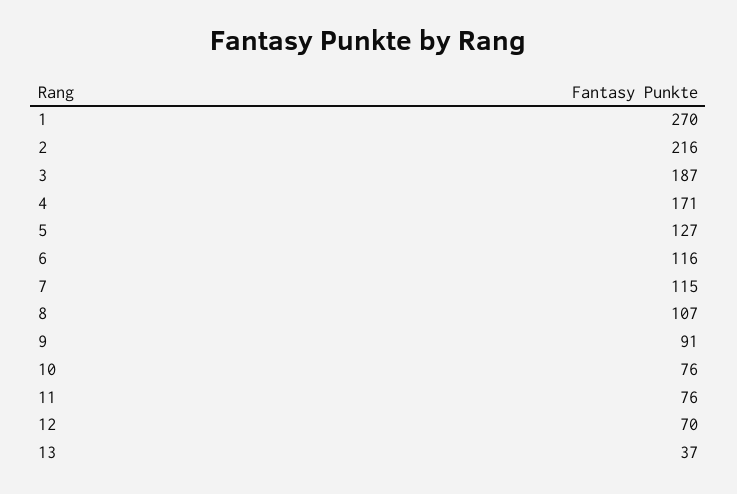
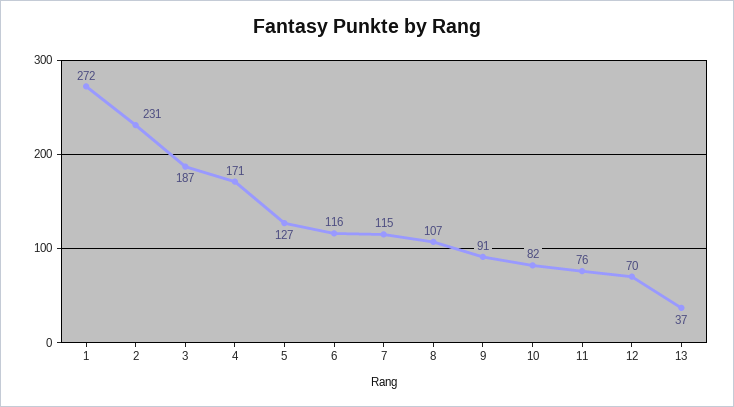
  {
-   "1": 270,
+   "1": 272,
-   "2": 216,
+   "2": 231,
    "3": 187,
    "4": 171,
    "5": 127,
    "6": 116,
    "7": 115,
    "8": 107,
    "9": 91,
-   "10": 76,
+   "10": 82,
    "11": 76,
    "12": 70,
    "13": 37
  }

